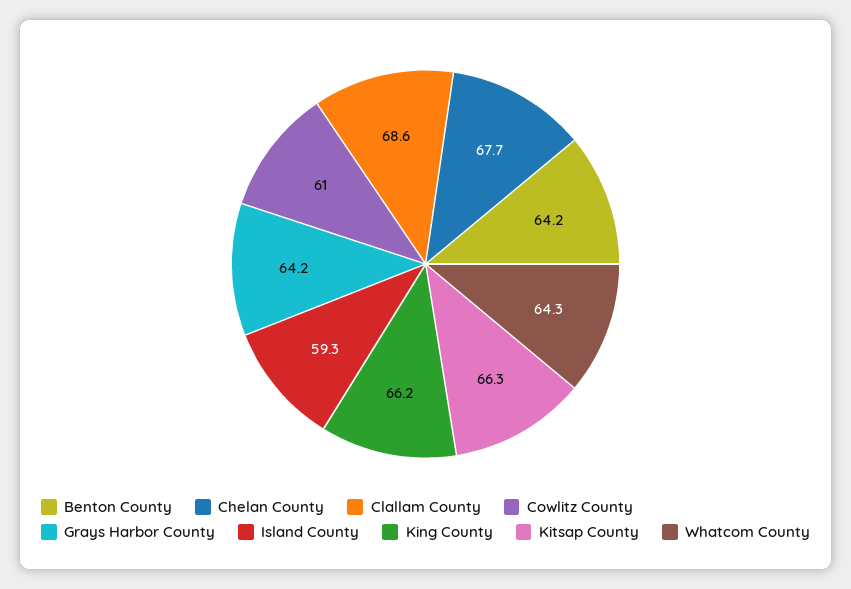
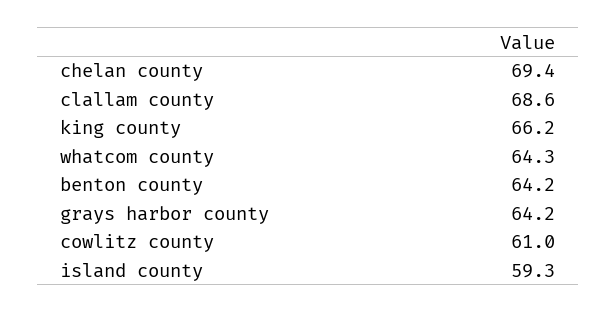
  {
    "Benton County": 64.2,
-   "Chelan County": 67.7,
+   "Chelan County": 69.4,
    "Clallam County": 68.6,
    "Cowlitz County": 61,
    "Grays Harbor County": 64.2,
    "Island County": 59.3,
    "King County": 66.2,
-   "Kitsap County": 66.3,
    "Whatcom County": 64.3
  }

